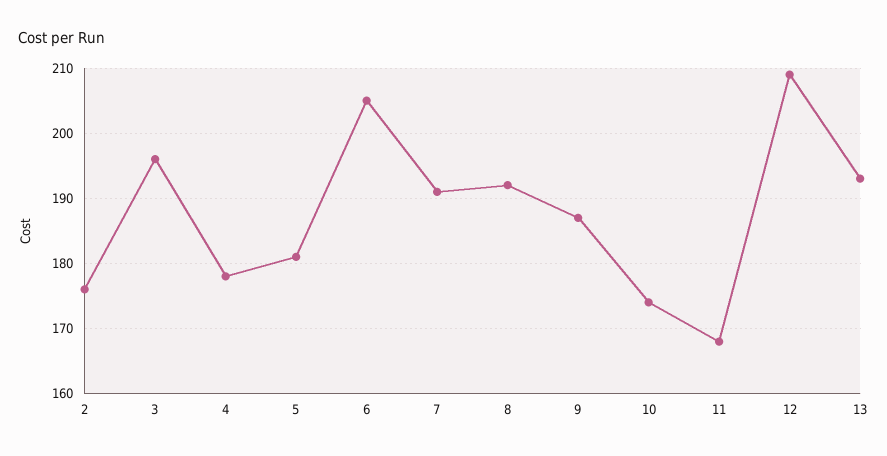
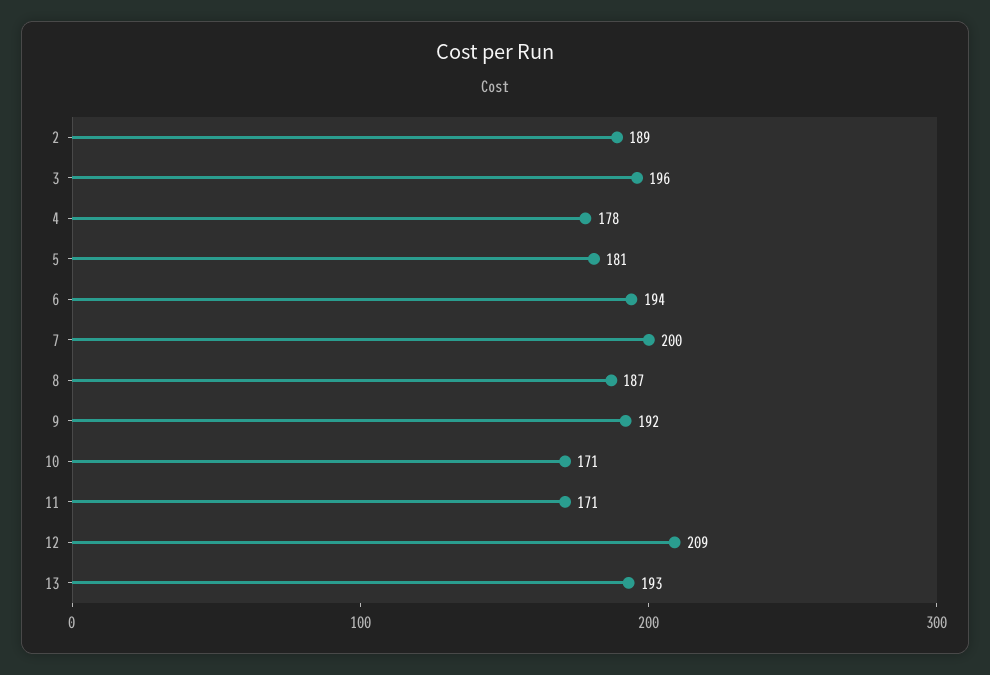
  {
-   "2": 176,
+   "2": 189,
    "3": 196,
    "4": 178,
    "5": 181,
-   "6": 205,
+   "6": 194,
-   "7": 191,
+   "7": 200,
-   "8": 192,
+   "8": 187,
-   "9": 187,
+   "9": 192,
-   "10": 174,
+   "10": 171,
-   "11": 168,
+   "11": 171,
    "12": 209,
    "13": 193
  }

